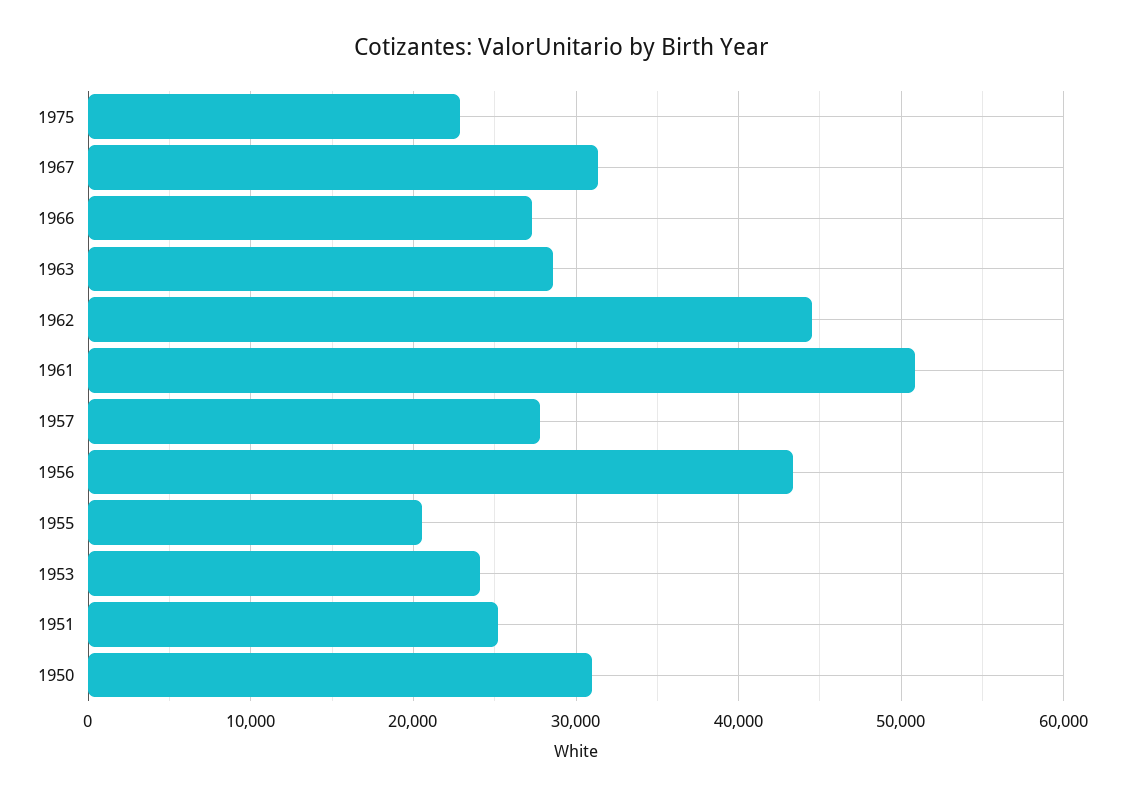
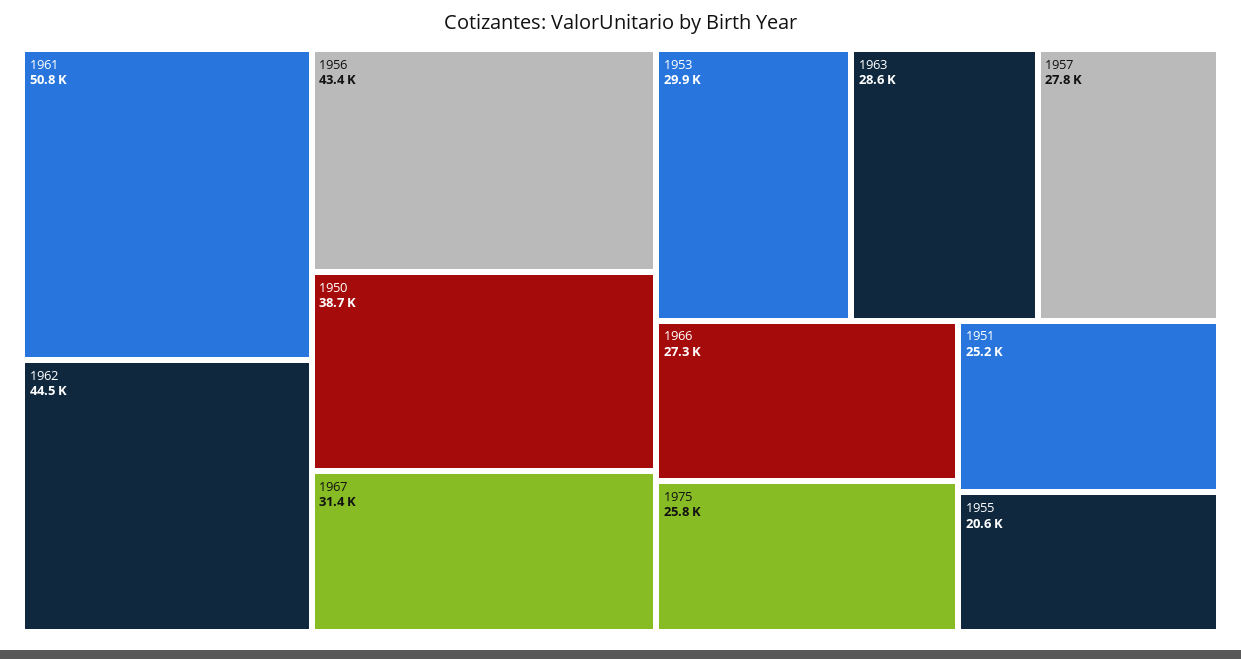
  {
-   "1975": 23000,
+   "1975": 25800,
    "1967": 31400,
    "1966": 27300,
    "1963": 28600,
    "1962": 44500,
    "1961": 50800,
    "1957": 27800,
    "1956": 43400,
    "1955": 20600,
-   "1953": 24000,
+   "1953": 29900,
    "1951": 25200,
-   "1950": 31000
+   "1950": 38700
  }

